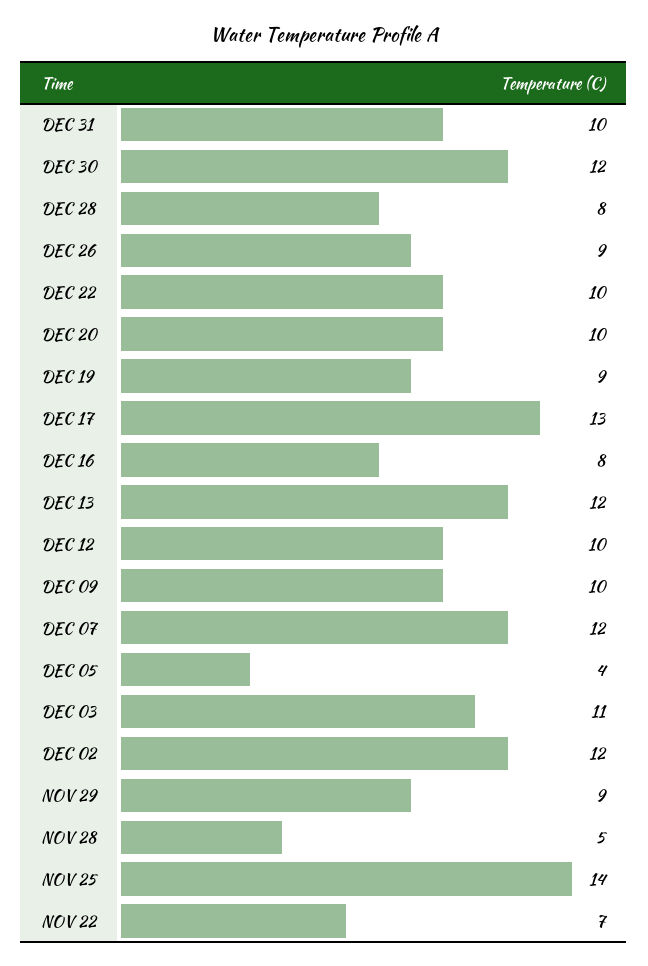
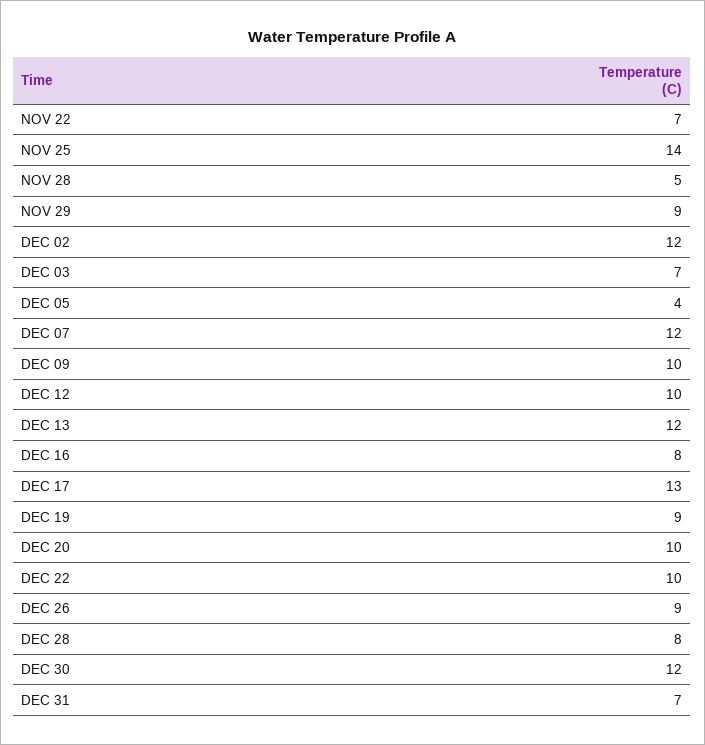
  {
-   "DEC 31": 10,
+   "DEC 31": 7,
    "DEC 30": 12,
    "DEC 28": 8,
    "DEC 26": 9,
    "DEC 22": 10,
    "DEC 20": 10,
    "DEC 19": 9,
    "DEC 17": 13,
    "DEC 16": 8,
    "DEC 13": 12,
    "DEC 12": 10,
    "DEC 09": 10,
    "DEC 07": 12,
    "DEC 05": 4,
-   "DEC 03": 11,
+   "DEC 03": 7,
    "DEC 02": 12,
    "NOV 29": 9,
    "NOV 28": 5,
    "NOV 25": 14,
    "NOV 22": 7
  }

